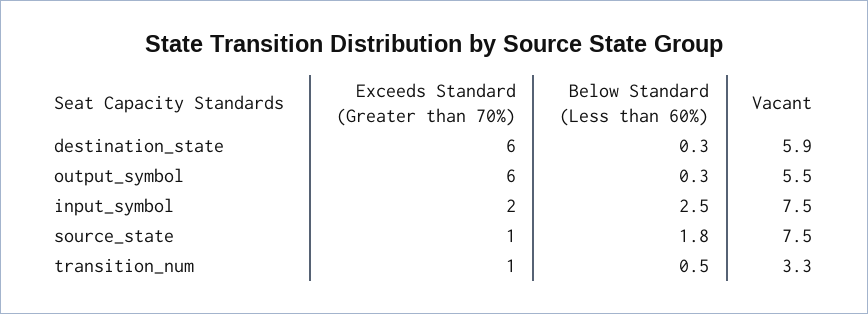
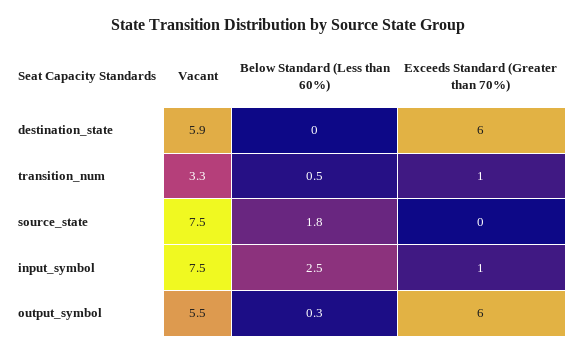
  {
    "Exceeds Standard (Greater than 70%)": {
      "destination_state": 6,
      "output_symbol": 6,
-     "input_symbol": 2,
+     "input_symbol": 1,
-     "source_state": 1,
+     "source_state": 0,
      "transition_num": 1
    },
    "Below Standard (Less than 60%)": {
-     "destination_state": 0.3,
+     "destination_state": 0,
      "output_symbol": 0.3,
      "input_symbol": 2.5,
      "source_state": 1.8,
      "transition_num": 0.5
    },
    "Vacant": {
      "destination_state": 5.9,
      "output_symbol": 5.5,
      "input_symbol": 7.5,
      "source_state": 7.5,
      "transition_num": 3.3
    }
  }

